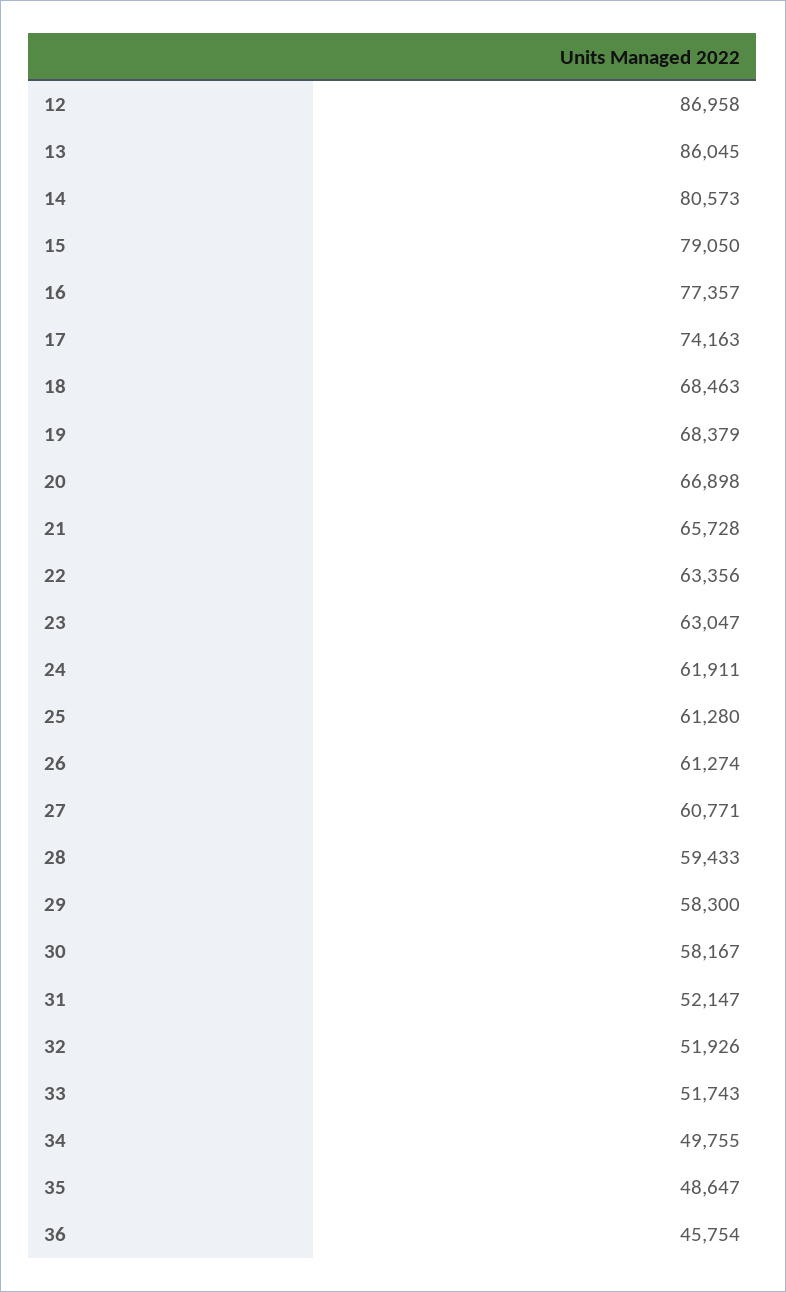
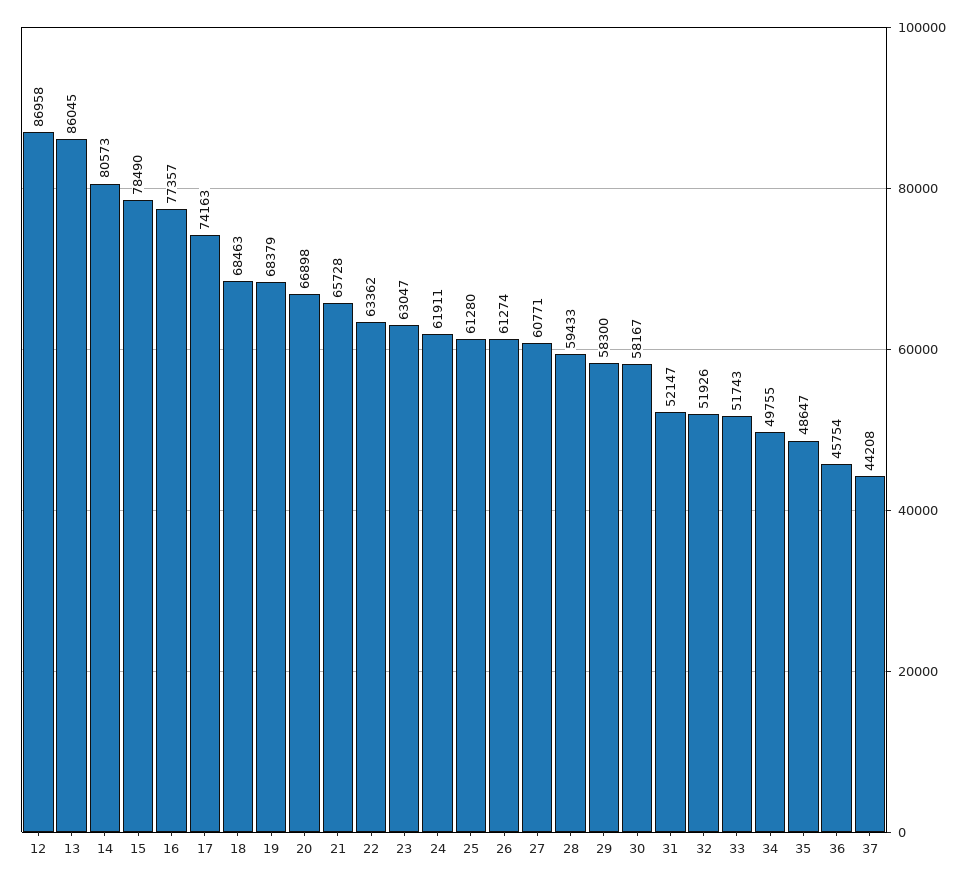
  {
    "12": 86958,
    "13": 86045,
    "14": 80573,
-   "15": 79050,
+   "15": 78490,
    "16": 77357,
    "17": 74163,
    "18": 68463,
    "19": 68379,
    "20": 66898,
    "21": 65728,
-   "22": 63356,
+   "22": 63362,
    "23": 63047,
    "24": 61911,
    "25": 61280,
    "26": 61274,
    "27": 60771,
    "28": 59433,
    "29": 58300,
    "30": 58167,
    "31": 52147,
    "32": 51926,
    "33": 51743,
    "34": 49755,
    "35": 48647,
-   "36": 45754
+   "36": 45754,
+   "37": 44208
  }

